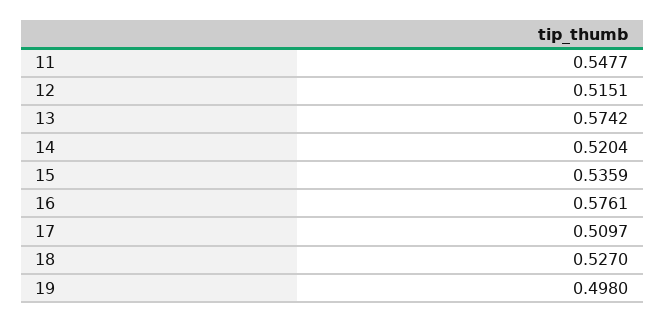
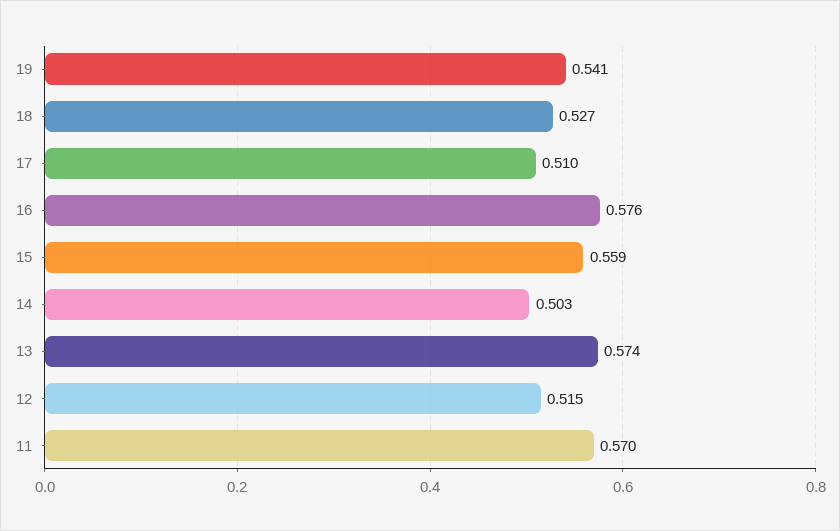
  {
-   "11": 0.5477,
+   "11": 0.57,
    "12": 0.5151,
    "13": 0.5742,
-   "14": 0.5204,
+   "14": 0.503,
-   "15": 0.5359,
+   "15": 0.559,
    "16": 0.5761,
    "17": 0.5097,
    "18": 0.527,
-   "19": 0.498
+   "19": 0.541
  }

